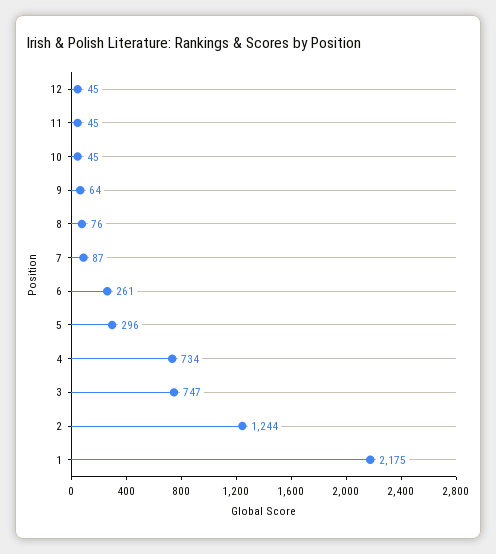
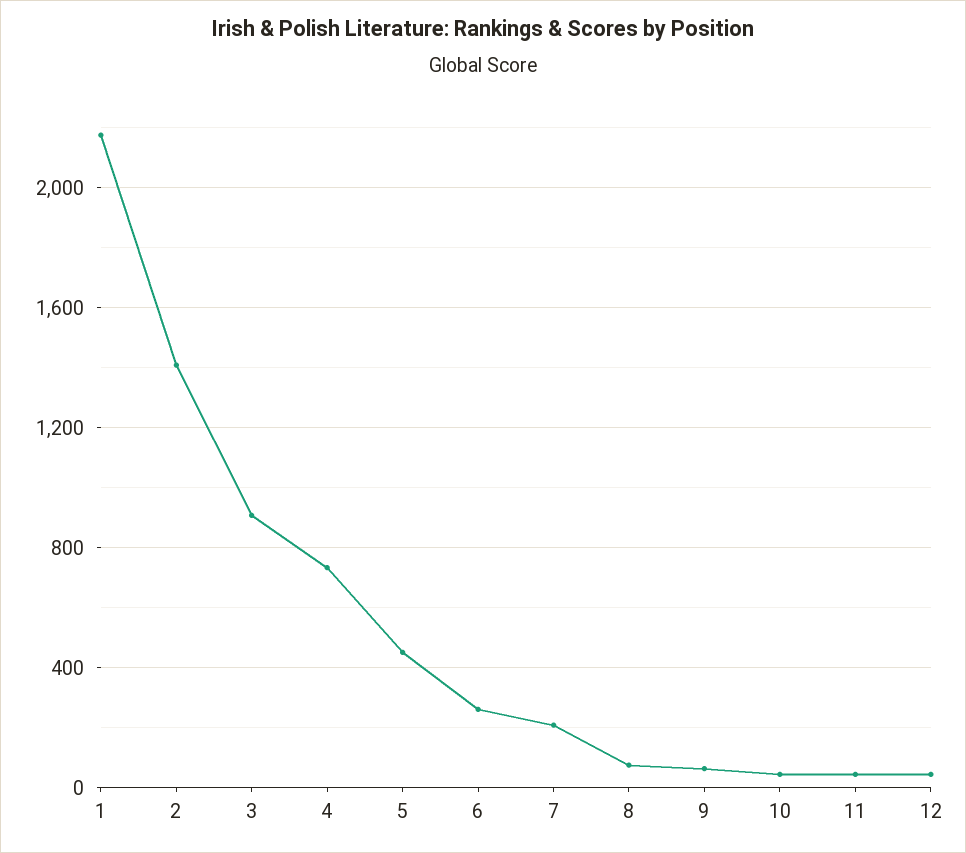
  {
    "12": 45,
    "11": 45,
    "10": 45,
    "9": 64,
    "8": 76,
-   "7": 87,
+   "7": 200,
    "6": 261,
-   "5": 296,
+   "5": 450,
    "4": 734,
-   "3": 747,
+   "3": 900,
-   "2": 1244,
+   "2": 1400,
    "1": 2175
  }

